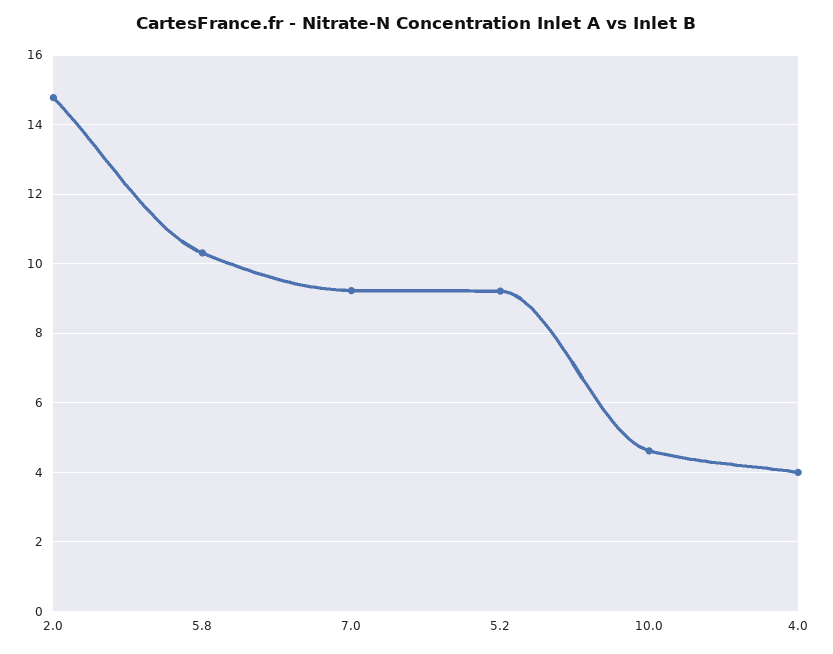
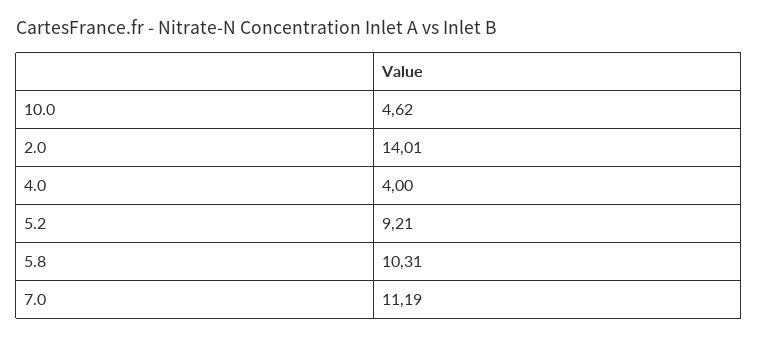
  {
-   "2.0": 14.8,
+   "2.0": 14.01,
    "5.8": 10.31,
-   "7.0": 9.2,
+   "7.0": 11.19,
    "5.2": 9.21,
    "10.0": 4.62,
    "4.0": 4
  }

